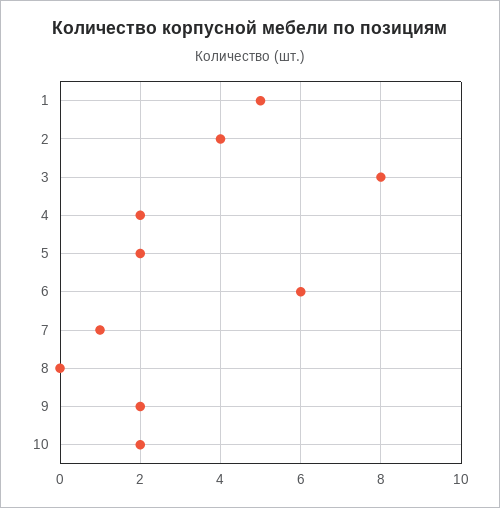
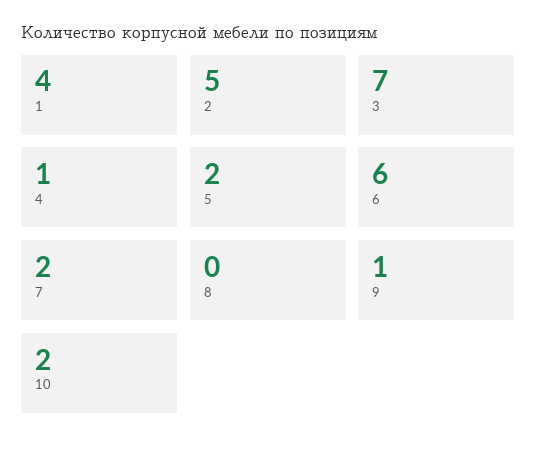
  {
-   "1": 5,
+   "1": 4,
-   "2": 4,
+   "2": 5,
-   "3": 8,
+   "3": 7,
-   "4": 2,
+   "4": 1,
    "5": 2,
    "6": 6,
-   "7": 1,
+   "7": 2,
    "8": 0,
-   "9": 2,
+   "9": 1,
    "10": 2
  }

